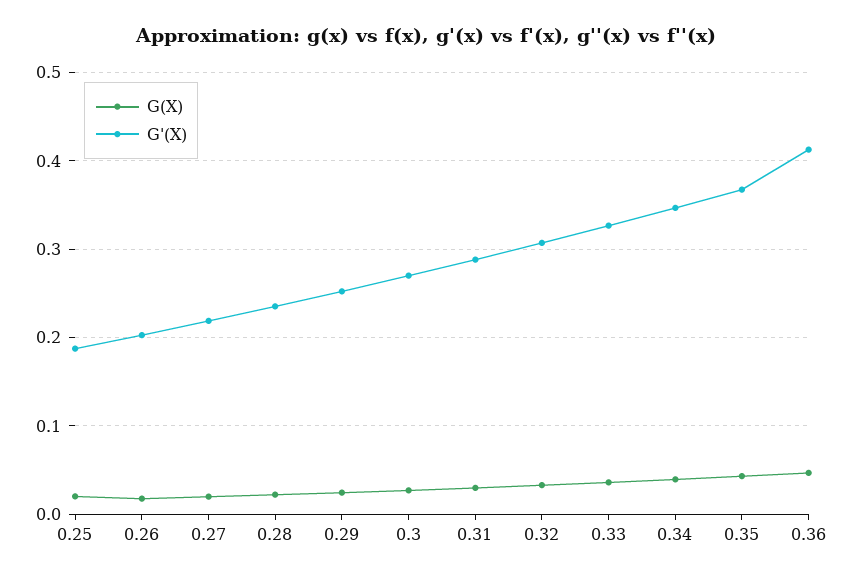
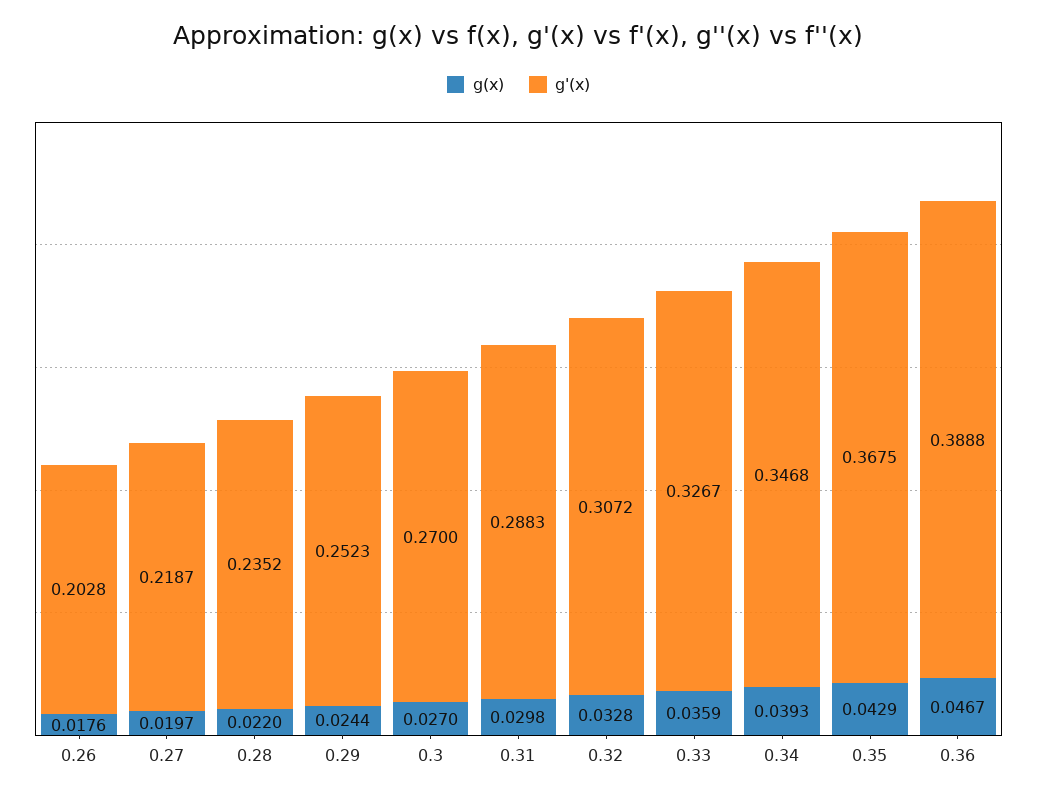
  {
    "G(X)": {
-     "0.25": 0.02,
      "0.26": 0.0176,
      "0.27": 0.0197,
      "0.28": 0.022,
      "0.29": 0.0244,
      "0.3": 0.027,
      "0.31": 0.0298,
      "0.32": 0.0328,
      "0.33": 0.0359,
      "0.34": 0.0393,
      "0.35": 0.0429,
      "0.36": 0.0467
    },
    "G'(X)": {
-     "0.25": 0.19,
      "0.26": 0.2028,
      "0.27": 0.2187,
      "0.28": 0.2352,
      "0.29": 0.2523,
      "0.3": 0.27,
      "0.31": 0.2883,
      "0.32": 0.3072,
      "0.33": 0.3267,
      "0.34": 0.3468,
      "0.35": 0.3675,
-     "0.36": 0.41
+     "0.36": 0.3888
    }
  }

